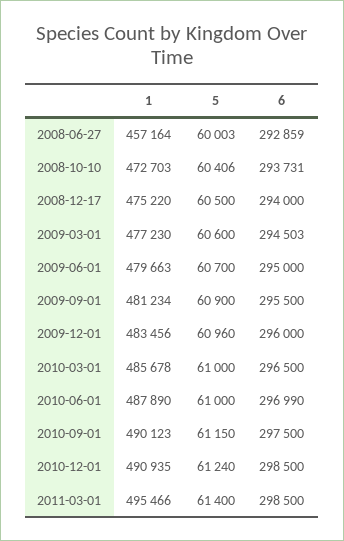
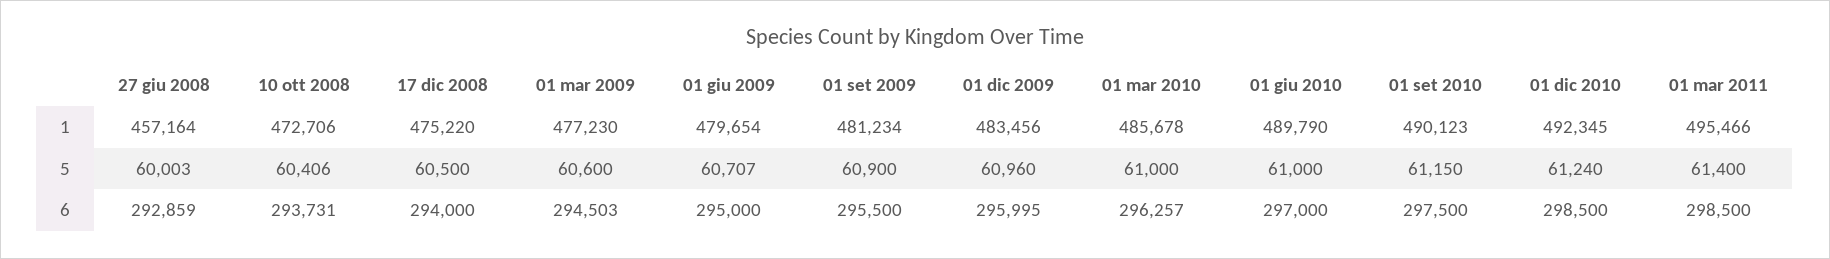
  {
    "1": {
      "2008-06-27": 457164,
-     "2008-10-10": 472703,
+     "2008-10-10": 472706,
      "2008-12-17": 475220,
      "2009-03-01": 477230,
-     "2009-06-01": 479663,
+     "2009-06-01": 479654,
      "2009-09-01": 481234,
      "2009-12-01": 483456,
      "2010-03-01": 485678,
-     "2010-06-01": 487890,
+     "2010-06-01": 489790,
      "2010-09-01": 490123,
-     "2010-12-01": 490935,
+     "2010-12-01": 492345,
      "2011-03-01": 495466
    },
    "5": {
      "2008-06-27": 60003,
      "2008-10-10": 60406,
      "2008-12-17": 60500,
      "2009-03-01": 60600,
-     "2009-06-01": 60700,
+     "2009-06-01": 60707,
      "2009-09-01": 60900,
      "2009-12-01": 60960,
      "2010-03-01": 61000,
      "2010-06-01": 61000,
      "2010-09-01": 61150,
      "2010-12-01": 61240,
      "2011-03-01": 61400
    },
    "6": {
      "2008-06-27": 292859,
      "2008-10-10": 293731,
      "2008-12-17": 294000,
      "2009-03-01": 294503,
      "2009-06-01": 295000,
      "2009-09-01": 295500,
-     "2009-12-01": 296000,
+     "2009-12-01": 295995,
-     "2010-03-01": 296500,
+     "2010-03-01": 296257,
-     "2010-06-01": 296990,
+     "2010-06-01": 297000,
      "2010-09-01": 297500,
      "2010-12-01": 298500,
      "2011-03-01": 298500
    }
  }

